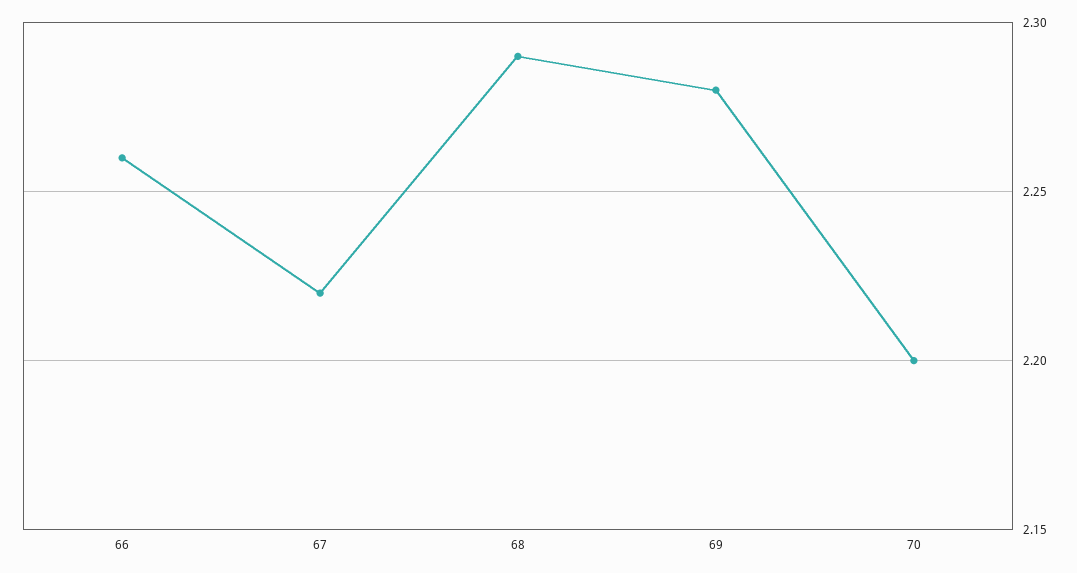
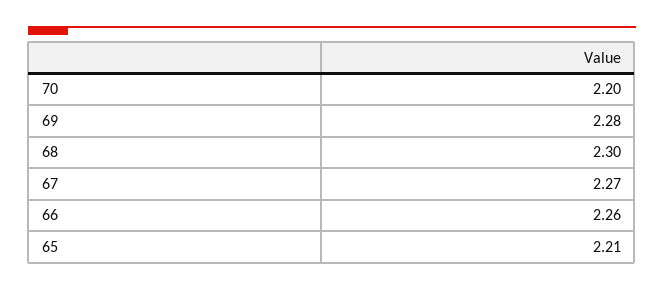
  {
    "66": 2.26,
-   "67": 2.22,
+   "67": 2.27,
-   "68": 2.29,
+   "68": 2.3,
    "69": 2.28,
-   "70": 2.2
+   "70": 2.2,
+   "65": 2.21
  }

